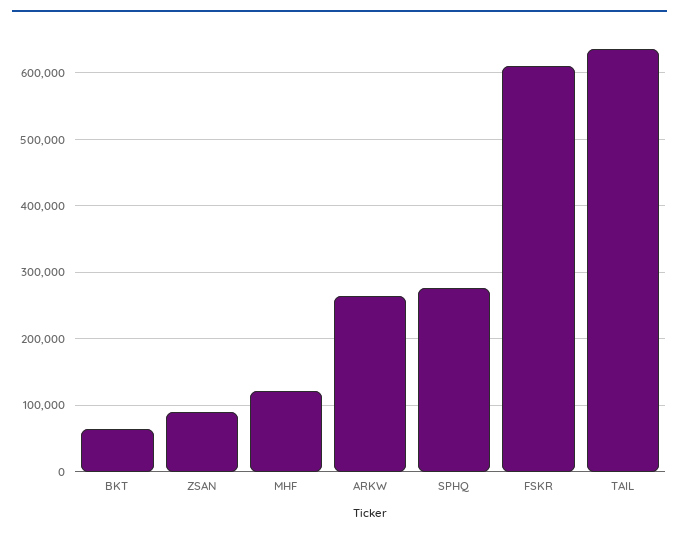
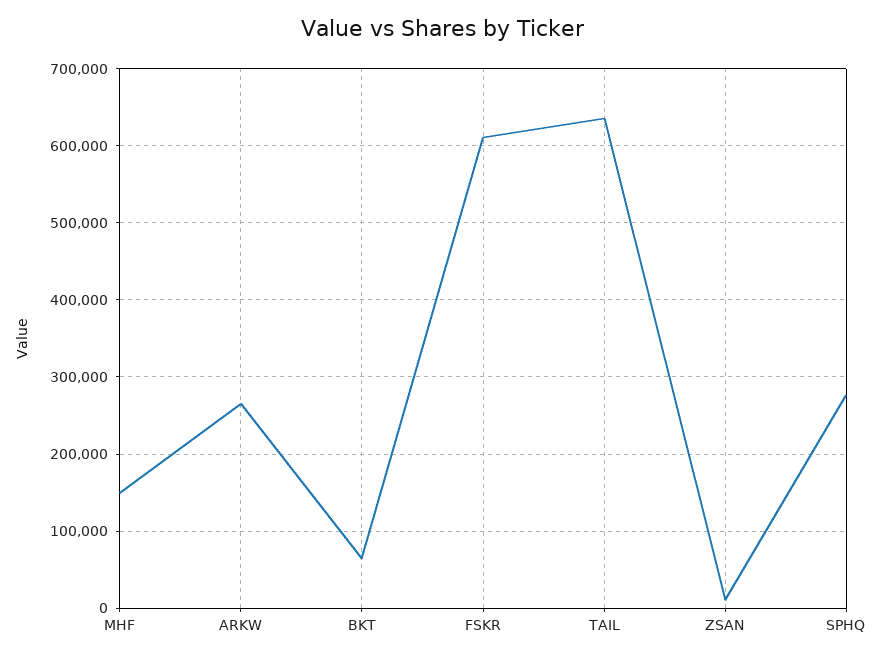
  {
    "BKT": 60000,
-   "ZSAN": 90000,
+   "ZSAN": 10000,
-   "MHF": 120000,
+   "MHF": 150000,
    "ARKW": 270000,
    "SPHQ": 280000,
    "FSKR": 610000,
    "TAIL": 640000
  }

